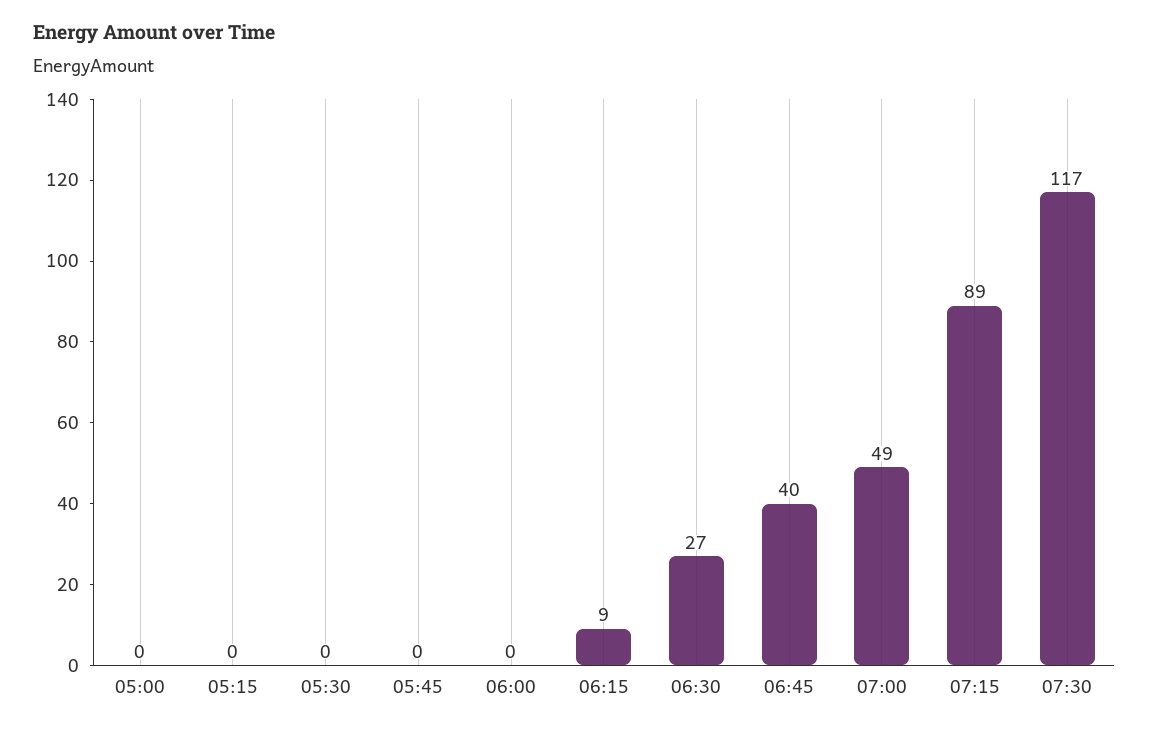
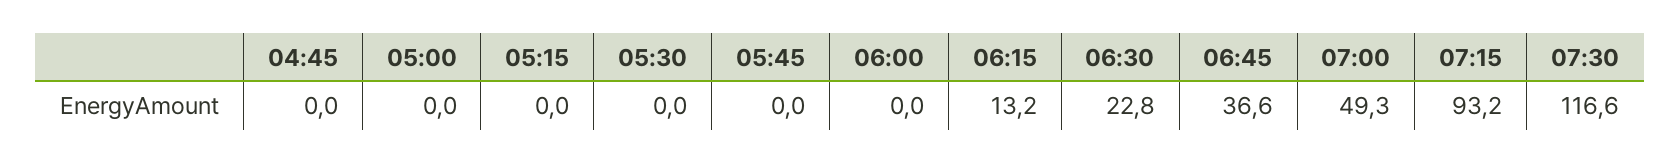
  {
    "05:00": 0,
    "05:15": 0,
    "05:30": 0,
    "05:45": 0,
    "06:00": 0,
-   "06:15": 9,
+   "06:15": 13.2,
-   "06:30": 27,
+   "06:30": 22.8,
-   "06:45": 40,
+   "06:45": 36.6,
    "07:00": 49.3,
-   "07:15": 89,
+   "07:15": 93.2,
-   "07:30": 116.6
+   "07:30": 116.6,
+   "04:45": 0
  }

